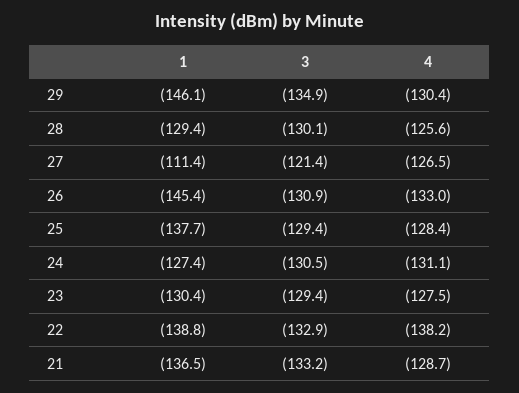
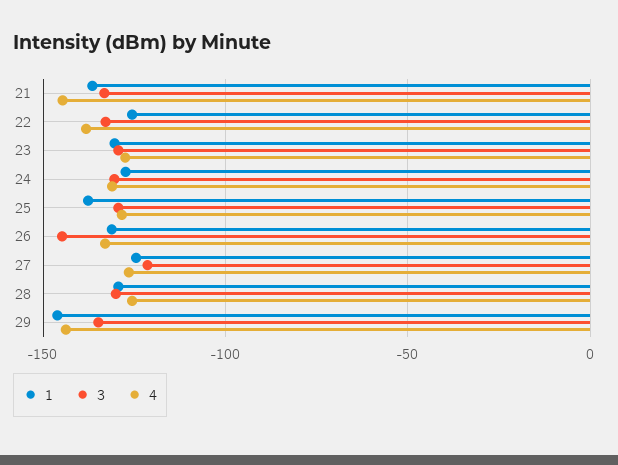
  {
    "1": {
      "29": -146.1,
      "28": -129.4,
-     "27": -111.4,
+     "27": -125,
-     "26": -145.4,
+     "26": -130,
      "25": -137.7,
      "24": -127.4,
      "23": -130.4,
-     "22": -138.8,
+     "22": -125,
      "21": -136.5
    },
    "3": {
      "29": -134.9,
      "28": -130.1,
      "27": -121.4,
-     "26": -130.9,
+     "26": -145,
      "25": -129.4,
      "24": -130.5,
      "23": -129.4,
      "22": -132.9,
      "21": -133.2
    },
    "4": {
-     "29": -130.4,
+     "29": -145,
      "28": -125.6,
      "27": -126.5,
      "26": -133,
      "25": -128.4,
      "24": -131.1,
      "23": -127.5,
      "22": -138.2,
-     "21": -128.7
+     "21": -145
    }
  }

